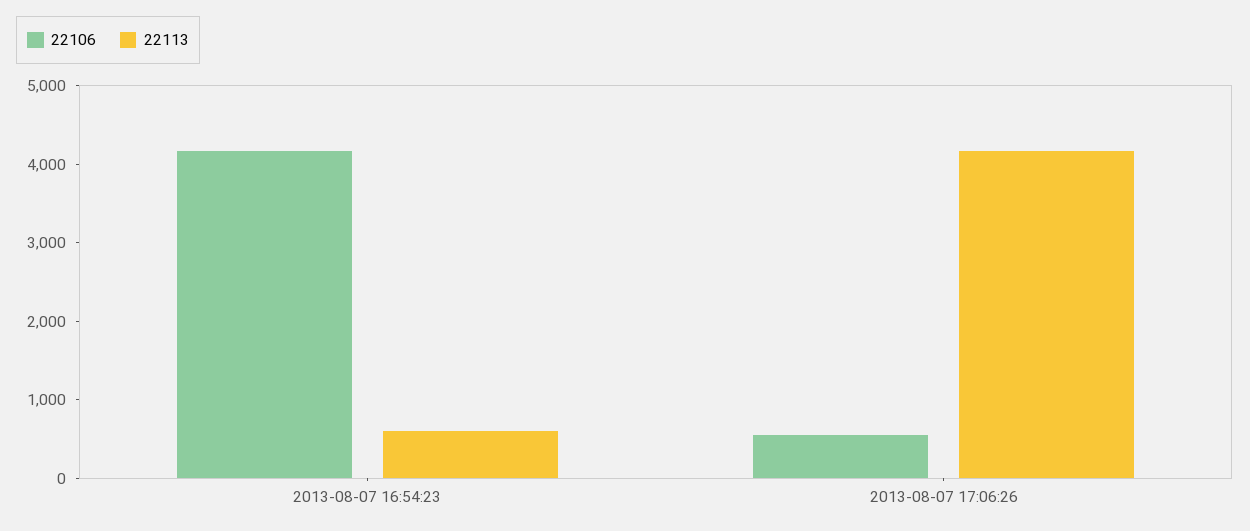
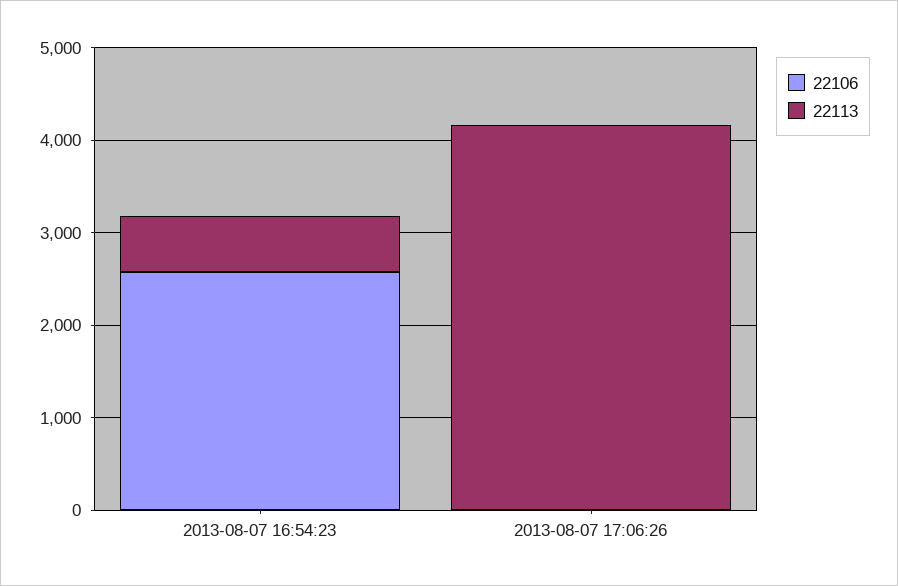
  {
    "22106": {
-     "2013-08-07 16:54:23": 4200,
+     "2013-08-07 16:54:23": 2600,
-     "2013-08-07 17:06:26": 600
+     "2013-08-07 17:06:26": 0
    },
    "22113": {
      "2013-08-07 16:54:23": 600,
      "2013-08-07 17:06:26": 4200
    }
  }

